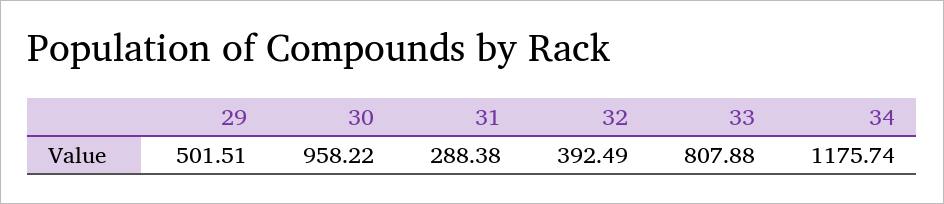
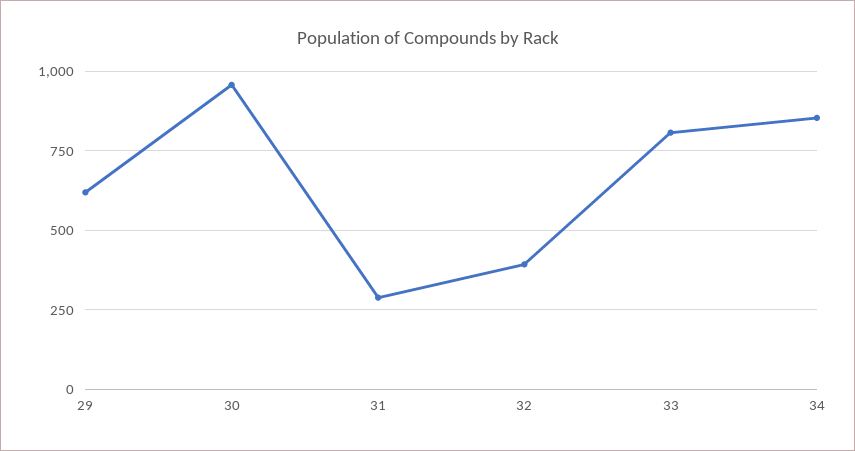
  {
-   "29": 501.51,
+   "29": 625,
    "30": 958.22,
    "31": 288.38,
    "32": 392.49,
    "33": 807.88,
-   "34": 1175.74
+   "34": 850
  }

